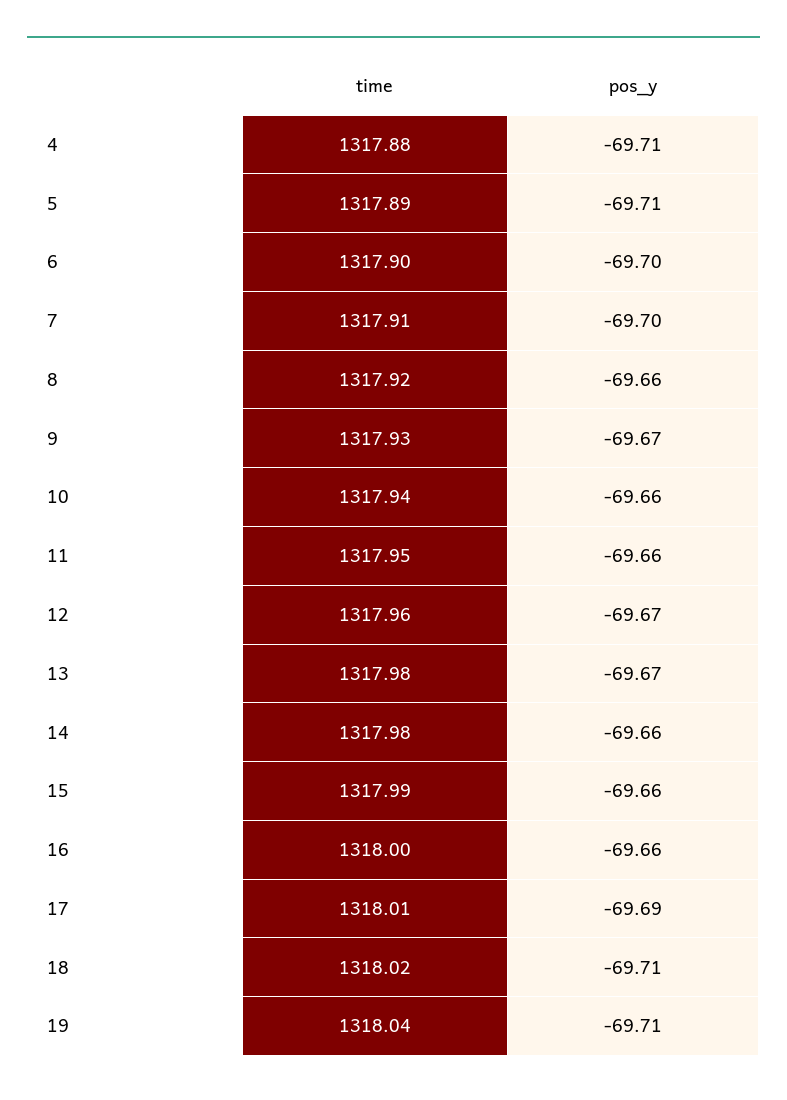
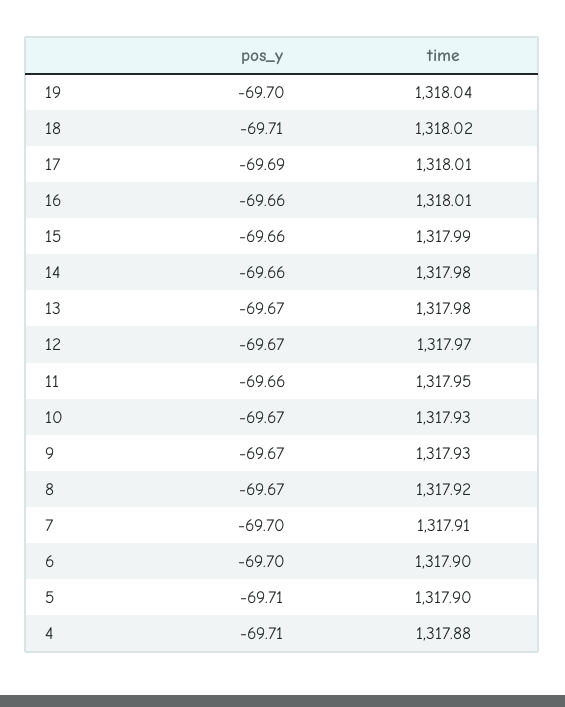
  {
    "time": {
      "4": 1317.88,
-     "5": 1317.89,
+     "5": 1317.9,
      "6": 1317.9,
      "7": 1317.91,
      "8": 1317.92,
      "9": 1317.93,
-     "10": 1317.94,
+     "10": 1317.93,
      "11": 1317.95,
-     "12": 1317.96,
+     "12": 1317.97,
      "13": 1317.98,
      "14": 1317.98,
      "15": 1317.99,
-     "16": 1318,
+     "16": 1318.01,
      "17": 1318.01,
      "18": 1318.02,
      "19": 1318.04
    },
    "pos_y": {
      "4": -69.71,
      "5": -69.71,
      "6": -69.7,
      "7": -69.7,
-     "8": -69.66,
+     "8": -69.67,
      "9": -69.67,
-     "10": -69.66,
+     "10": -69.67,
      "11": -69.66,
      "12": -69.67,
      "13": -69.67,
      "14": -69.66,
      "15": -69.66,
      "16": -69.66,
      "17": -69.69,
      "18": -69.71,
-     "19": -69.71
+     "19": -69.7
    }
  }

